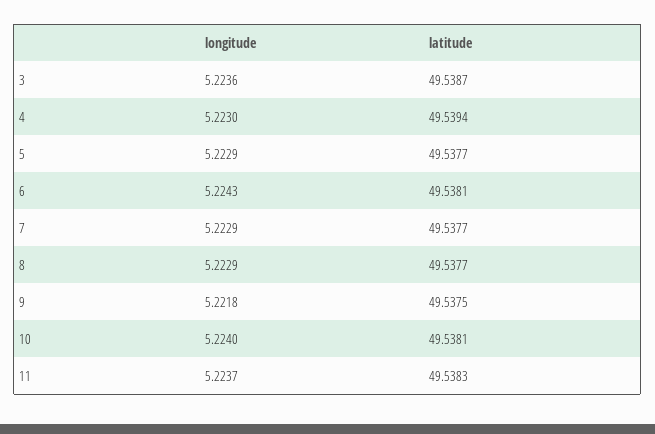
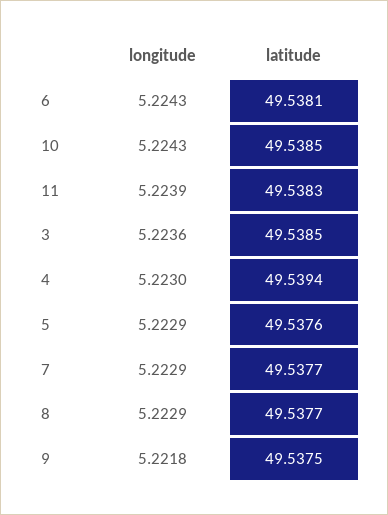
  {
    "longitude": {
      "3": 5.2236,
      "4": 5.223,
      "5": 5.2229,
      "6": 5.2243,
      "7": 5.2229,
      "8": 5.2229,
      "9": 5.2218,
-     "10": 5.224,
+     "10": 5.2243,
-     "11": 5.2237
+     "11": 5.2239
    },
    "latitude": {
-     "3": 49.5387,
+     "3": 49.5385,
      "4": 49.5394,
-     "5": 49.5377,
+     "5": 49.5376,
      "6": 49.5381,
      "7": 49.5377,
      "8": 49.5377,
      "9": 49.5375,
-     "10": 49.5381,
+     "10": 49.5385,
      "11": 49.5383
    }
  }

